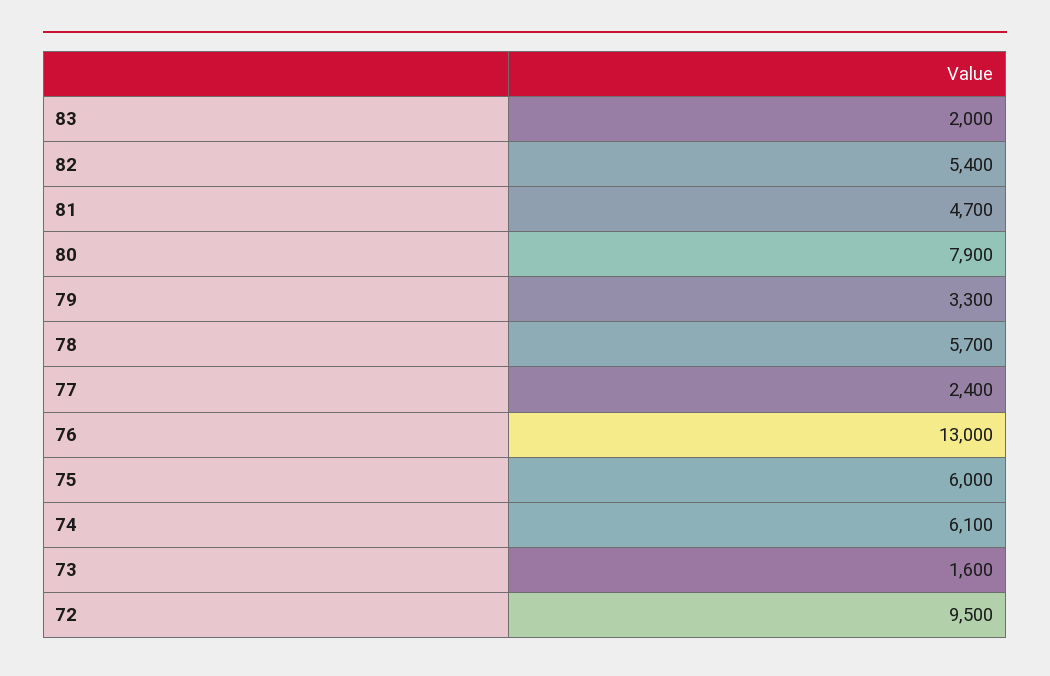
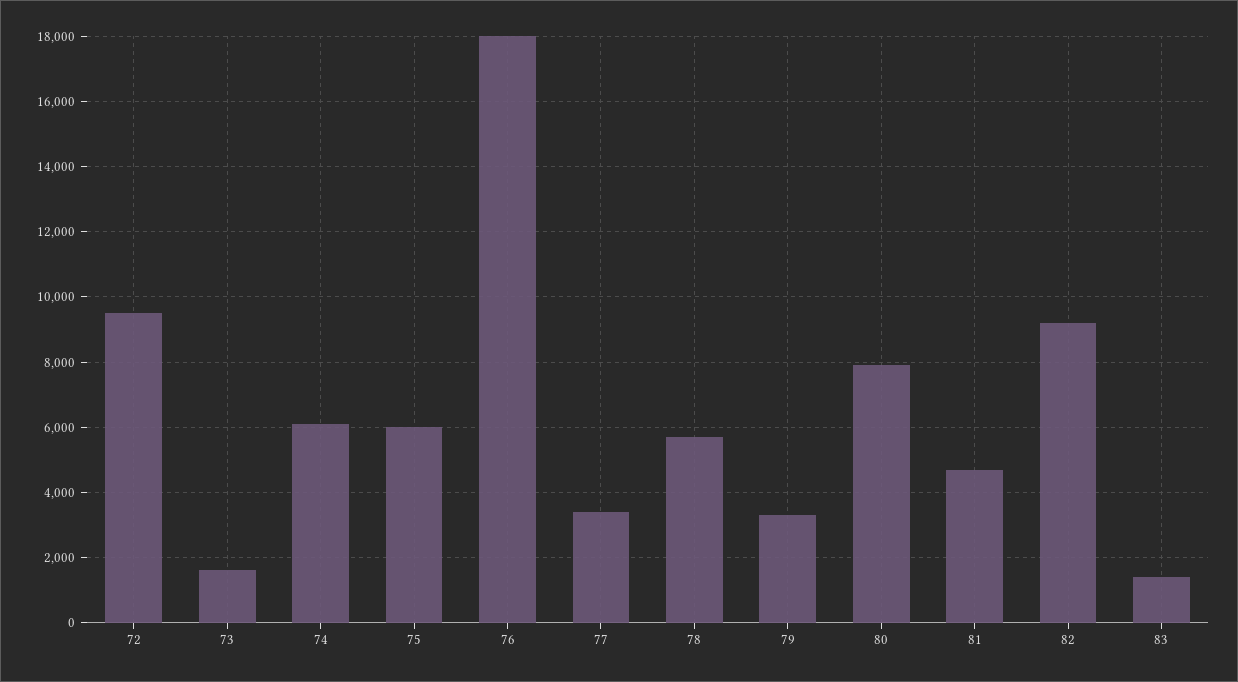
  {
-   "83": 2000,
+   "83": 1400,
-   "82": 5400,
+   "82": 9200,
    "81": 4700,
    "80": 7900,
    "79": 3300,
    "78": 5700,
-   "77": 2400,
+   "77": 3400,
-   "76": 13000,
+   "76": 18000,
    "75": 6000,
    "74": 6100,
    "73": 1600,
    "72": 9500
  }

